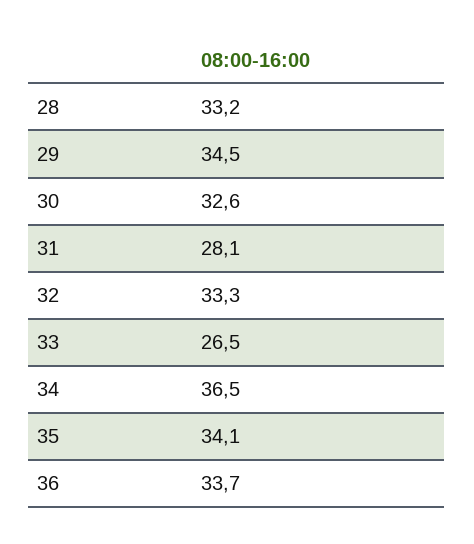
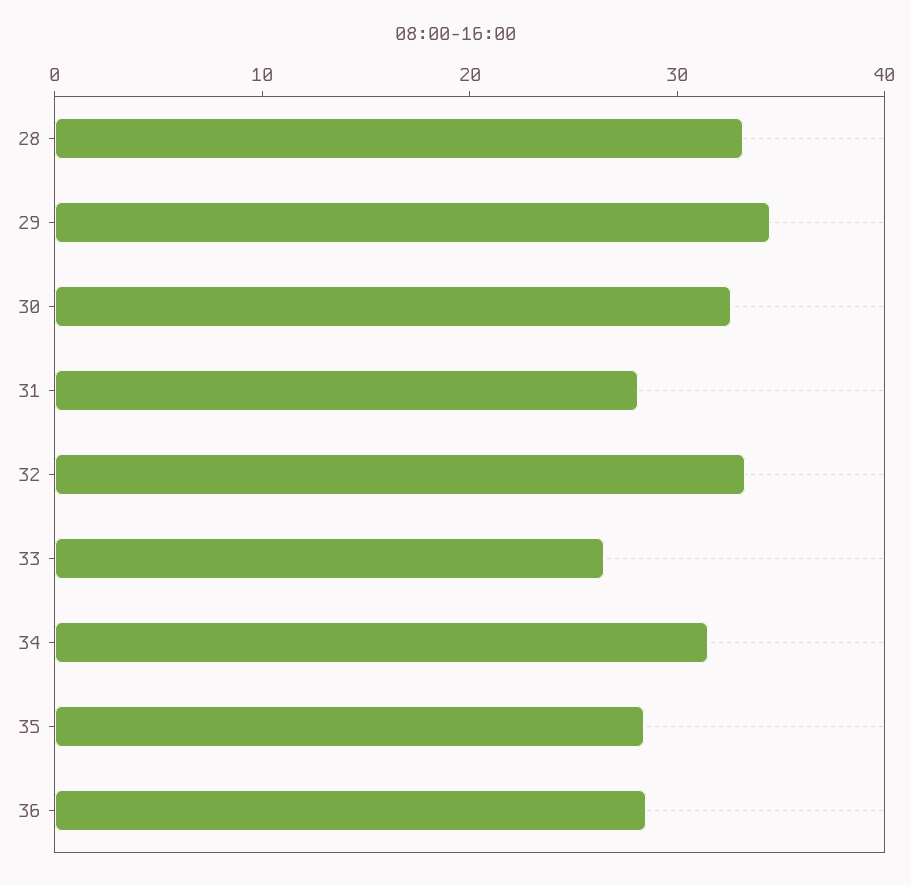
  {
    "28": 33.2,
    "29": 34.5,
    "30": 32.6,
    "31": 28.1,
    "32": 33.3,
    "33": 26.5,
-   "34": 36.5,
+   "34": 32,
-   "35": 34.1,
+   "35": 28,
-   "36": 33.7
+   "36": 28
  }

